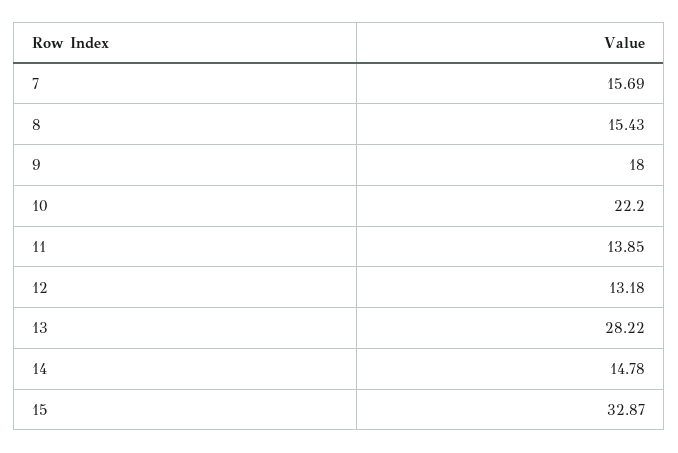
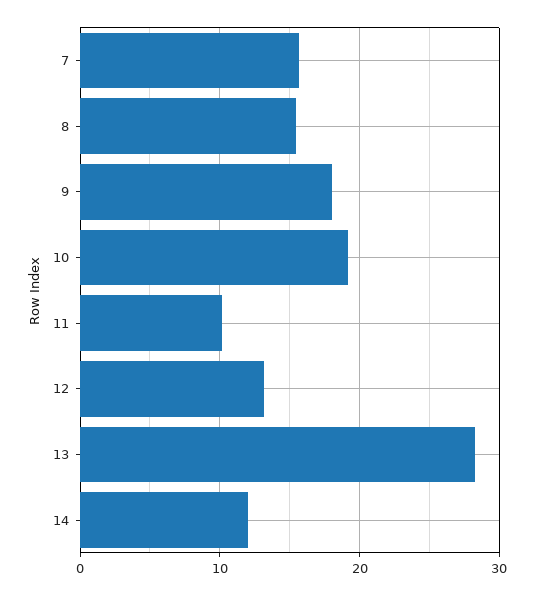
  {
    "7": 15.69,
    "8": 15.43,
    "9": 18,
-   "10": 22.2,
+   "10": 19,
-   "11": 13.85,
+   "11": 10,
    "12": 13.18,
    "13": 28.22,
-   "14": 14.78,
+   "14": 12
-   "15": 32.87
  }

